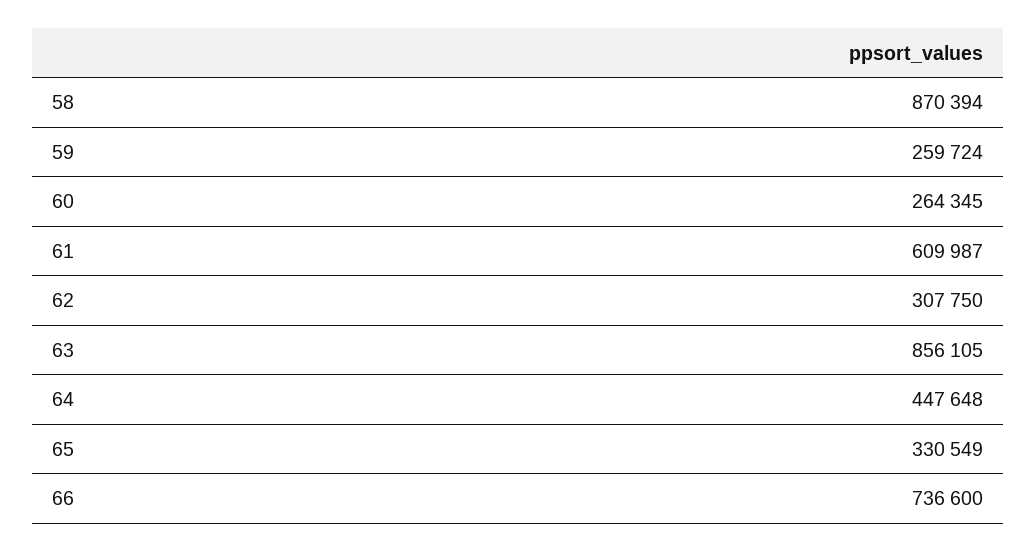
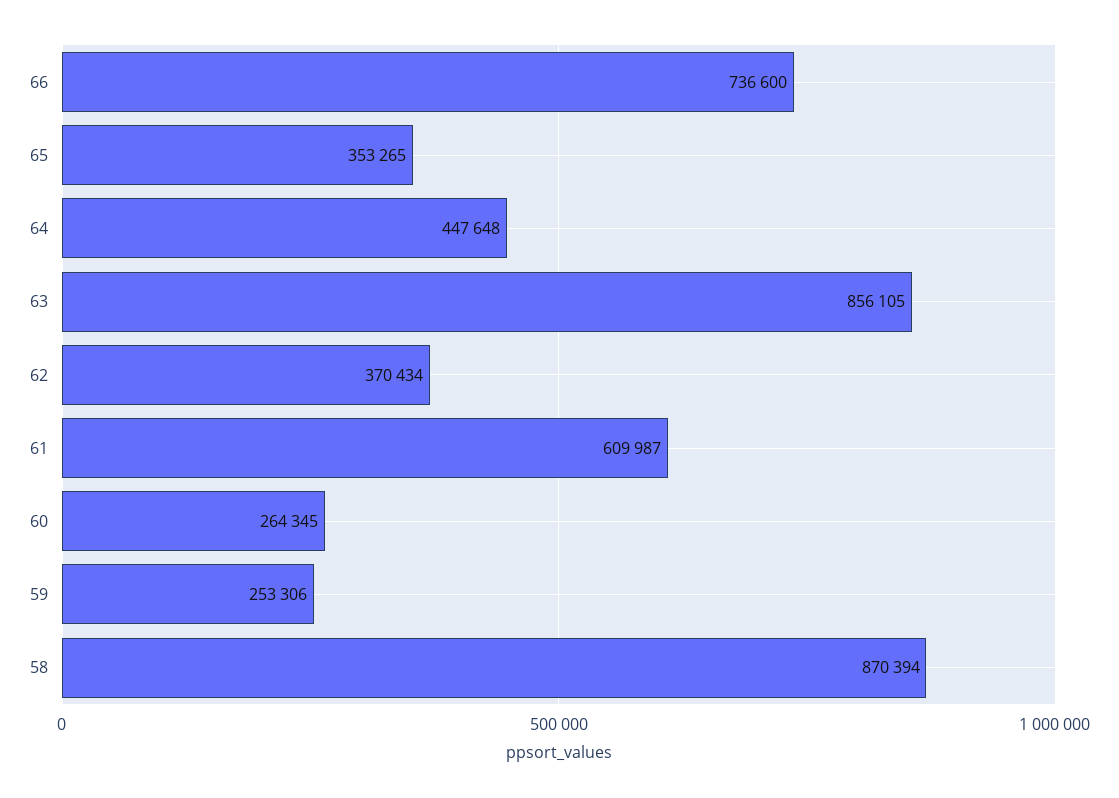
  {
    "58": 870394,
-   "59": 259724,
+   "59": 253306,
    "60": 264345,
    "61": 609987,
-   "62": 307750,
+   "62": 370434,
    "63": 856105,
    "64": 447648,
-   "65": 330549,
+   "65": 353265,
    "66": 736600
  }

